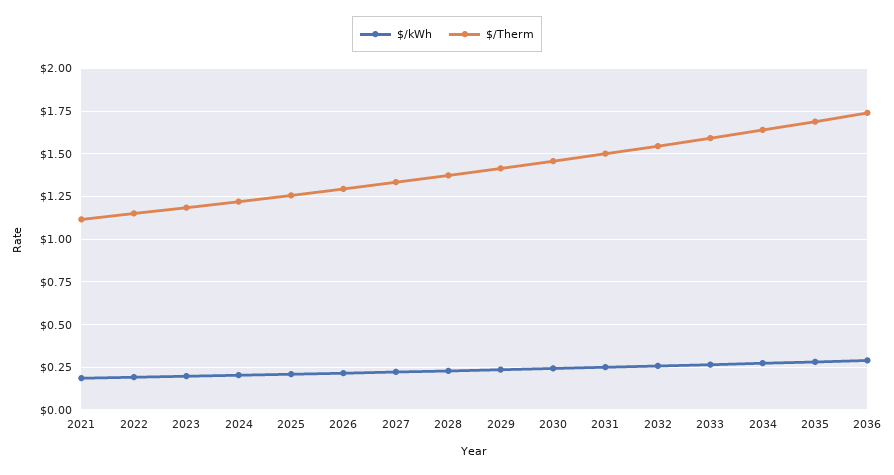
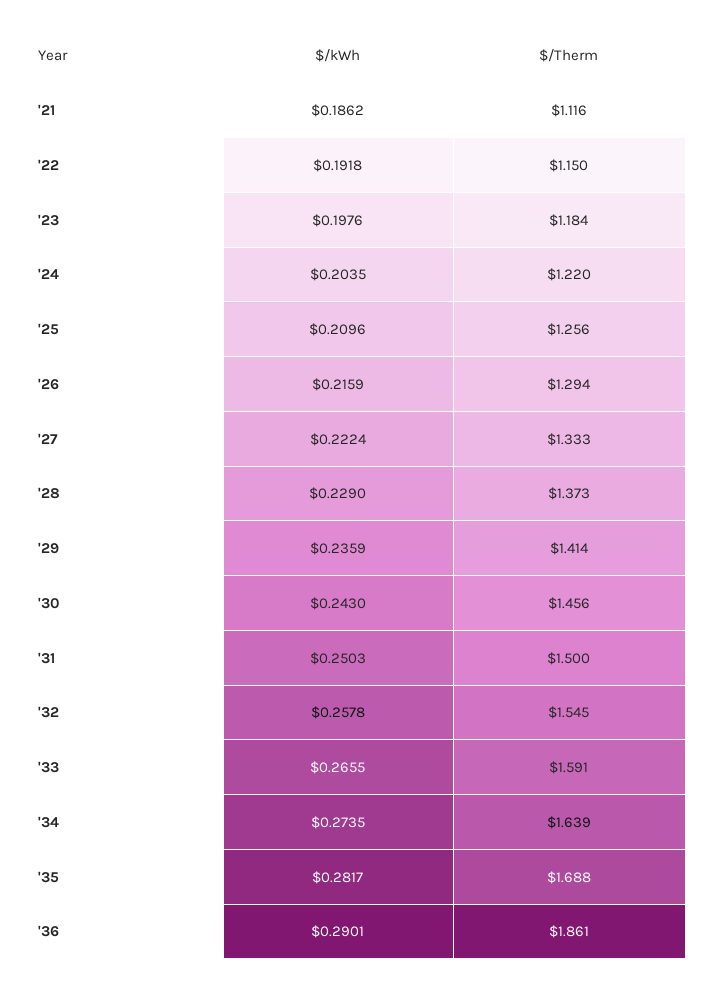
  {
    "$/kWh": {
      "2021": 0.1862,
      "2022": 0.1918,
      "2023": 0.1976,
      "2024": 0.2035,
      "2025": 0.2096,
      "2026": 0.2159,
      "2027": 0.2224,
      "2028": 0.229,
      "2029": 0.2359,
      "2030": 0.243,
      "2031": 0.2503,
      "2032": 0.2578,
      "2033": 0.2655,
      "2034": 0.2735,
      "2035": 0.2817,
      "2036": 0.2901
    },
    "$/Therm": {
      "2021": 1.116,
      "2022": 1.15,
      "2023": 1.184,
      "2024": 1.22,
      "2025": 1.256,
      "2026": 1.294,
      "2027": 1.333,
      "2028": 1.373,
      "2029": 1.414,
      "2030": 1.456,
      "2031": 1.5,
      "2032": 1.545,
      "2033": 1.591,
      "2034": 1.639,
      "2035": 1.688,
-     "2036": 1.75
+     "2036": 1.861
    }
  }

